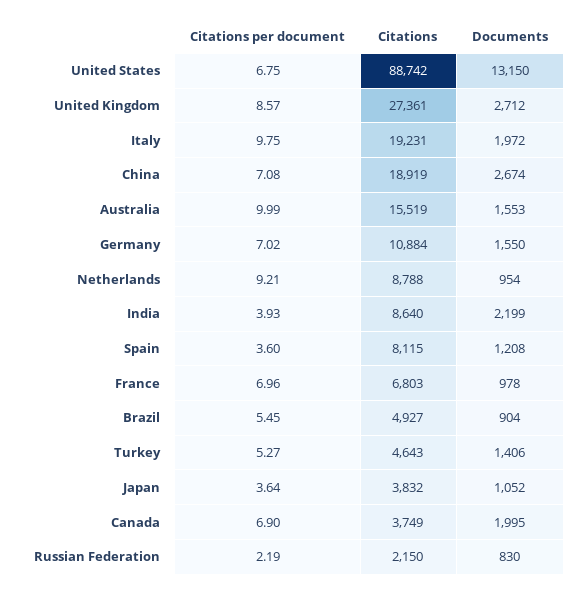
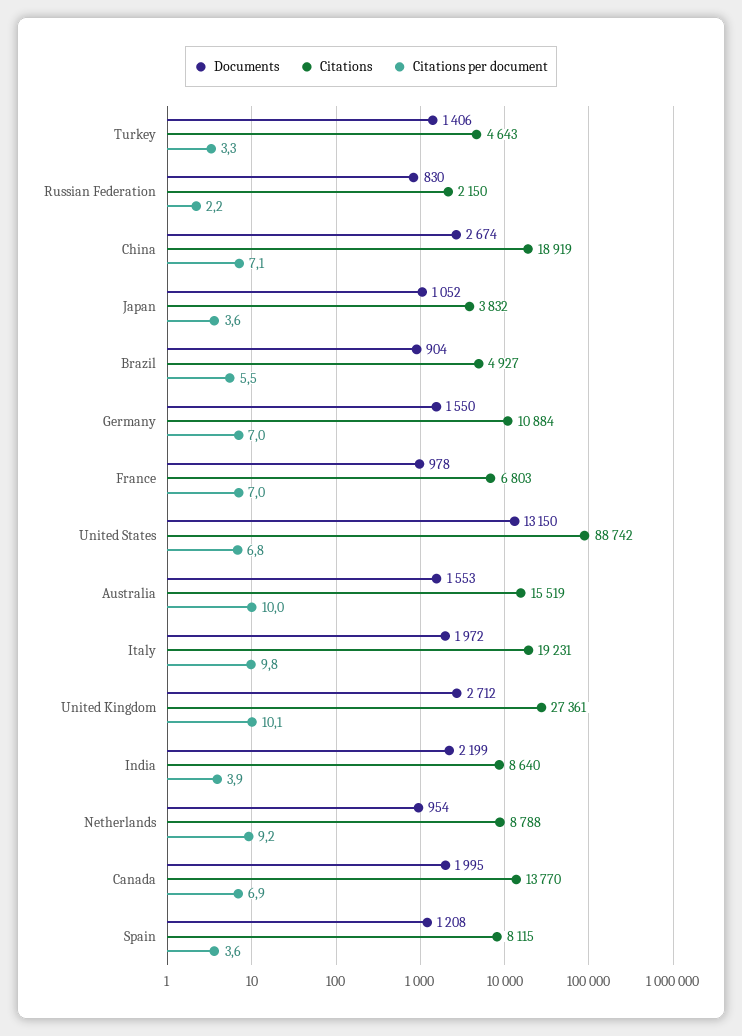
  {
    "Citations per document": {
      "United States": 6.75,
-     "United Kingdom": 8.57,
+     "United Kingdom": 10.1,
      "Italy": 9.75,
      "China": 7.08,
      "Australia": 9.99,
      "Germany": 7.02,
      "Netherlands": 9.21,
      "India": 3.93,
      "Spain": 3.6,
      "France": 6.96,
      "Brazil": 5.45,
-     "Turkey": 5.27,
+     "Turkey": 3.3,
      "Japan": 3.64,
      "Canada": 6.9,
      "Russian Federation": 2.19
    },
    "Citations": {
      "United States": 88742,
      "United Kingdom": 27361,
      "Italy": 19231,
      "China": 18919,
      "Australia": 15519,
      "Germany": 10884,
      "Netherlands": 8788,
      "India": 8640,
      "Spain": 8115,
      "France": 6803,
      "Brazil": 4927,
      "Turkey": 4643,
      "Japan": 3832,
-     "Canada": 3749,
+     "Canada": 13770,
      "Russian Federation": 2150
    },
    "Documents": {
      "United States": 13150,
      "United Kingdom": 2712,
      "Italy": 1972,
      "China": 2674,
      "Australia": 1553,
      "Germany": 1550,
      "Netherlands": 954,
      "India": 2199,
      "Spain": 1208,
      "France": 978,
      "Brazil": 904,
      "Turkey": 1406,
      "Japan": 1052,
      "Canada": 1995,
      "Russian Federation": 830
    }
  }

